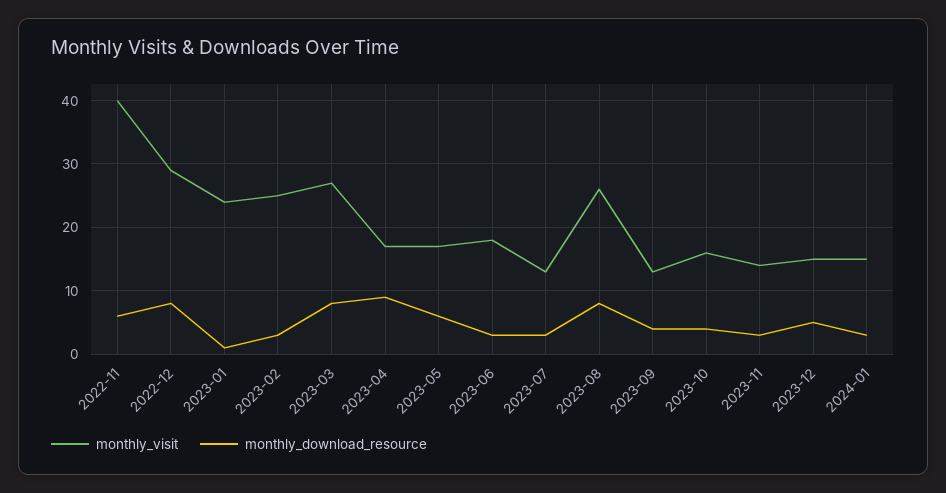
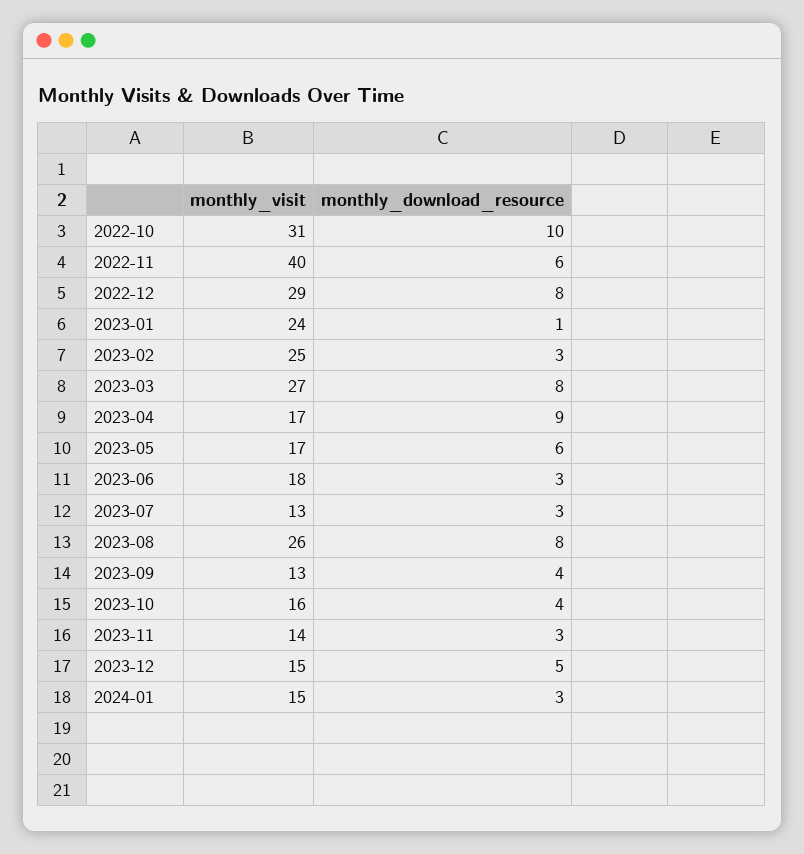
  {
    "monthly_visit": {
      "2022-11": 40,
      "2022-12": 29,
      "2023-01": 24,
      "2023-02": 25,
      "2023-03": 27,
      "2023-04": 17,
      "2023-05": 17,
      "2023-06": 18,
      "2023-07": 13,
      "2023-08": 26,
      "2023-09": 13,
      "2023-10": 16,
      "2023-11": 14,
      "2023-12": 15,
-     "2024-01": 15
+     "2024-01": 15,
+     "2022-10": 31
    },
    "monthly_download_resource": {
      "2022-11": 6,
      "2022-12": 8,
      "2023-01": 1,
      "2023-02": 3,
      "2023-03": 8,
      "2023-04": 9,
      "2023-05": 6,
      "2023-06": 3,
      "2023-07": 3,
      "2023-08": 8,
      "2023-09": 4,
      "2023-10": 4,
      "2023-11": 3,
      "2023-12": 5,
-     "2024-01": 3
+     "2024-01": 3,
+     "2022-10": 10
    }
  }

